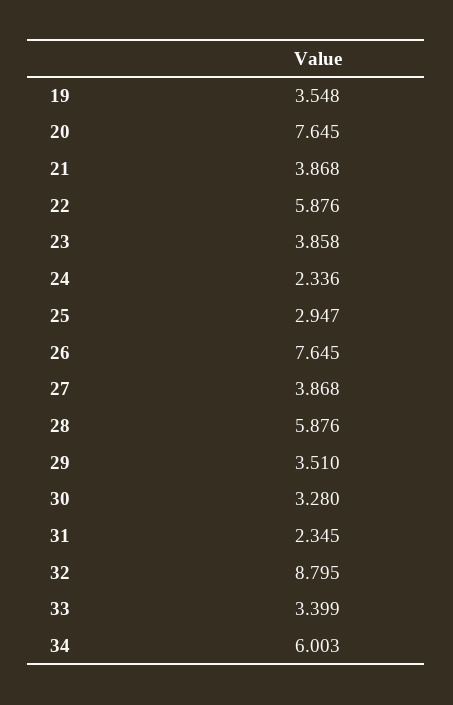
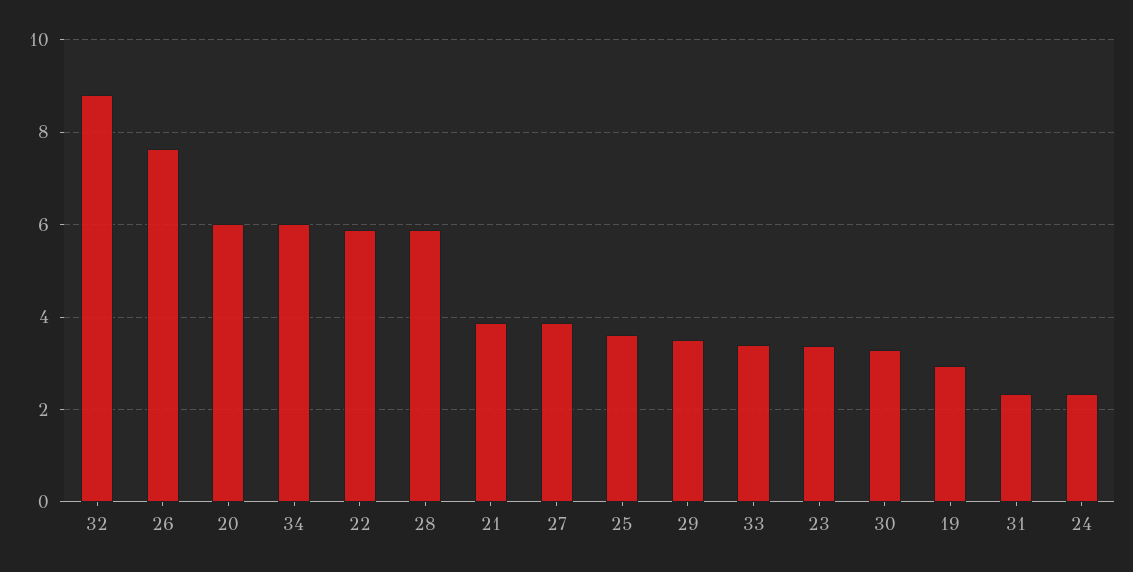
  {
-   "19": 3.548,
+   "19": 3,
-   "20": 7.645,
+   "20": 6,
    "21": 3.868,
    "22": 5.876,
-   "23": 3.858,
+   "23": 3.4,
    "24": 2.336,
-   "25": 2.947,
+   "25": 3.6,
    "26": 7.645,
    "27": 3.868,
    "28": 5.876,
    "29": 3.51,
    "30": 3.28,
    "31": 2.345,
    "32": 8.795,
    "33": 3.399,
    "34": 6.003
  }

